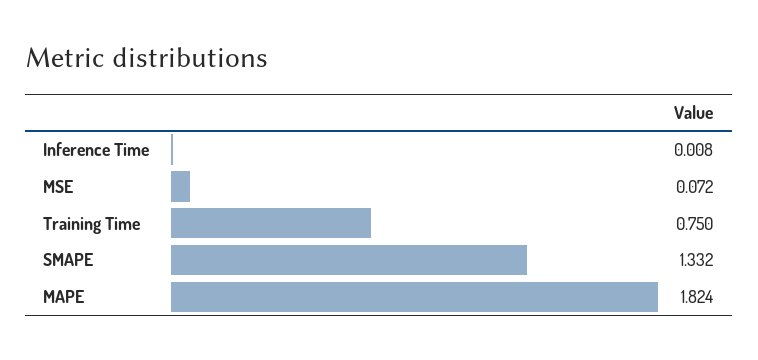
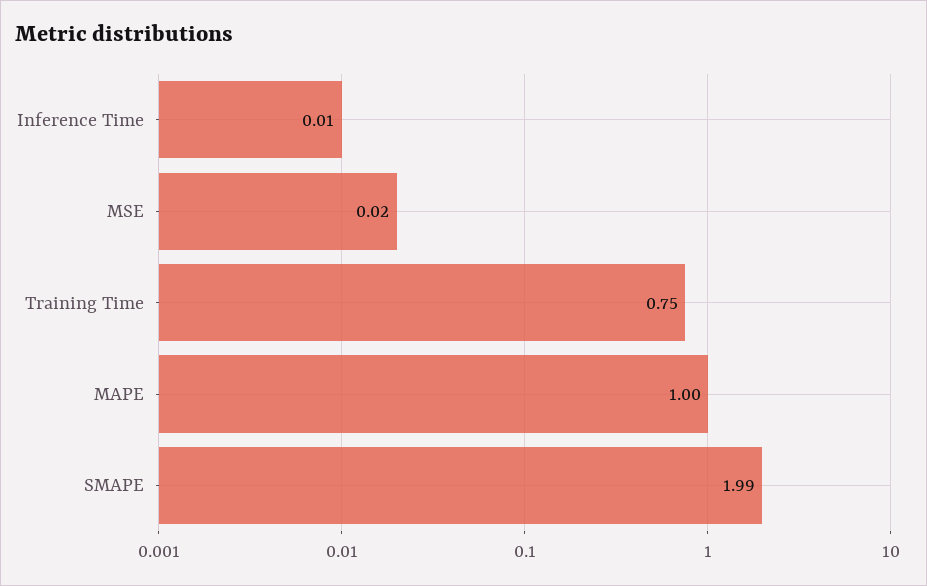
  {
    "Inference Time": 0.008,
-   "MSE": 0.072,
+   "MSE": 0.02,
    "Training Time": 0.75,
-   "SMAPE": 1.332,
+   "SMAPE": 1.99,
-   "MAPE": 1.824
+   "MAPE": 1
  }

